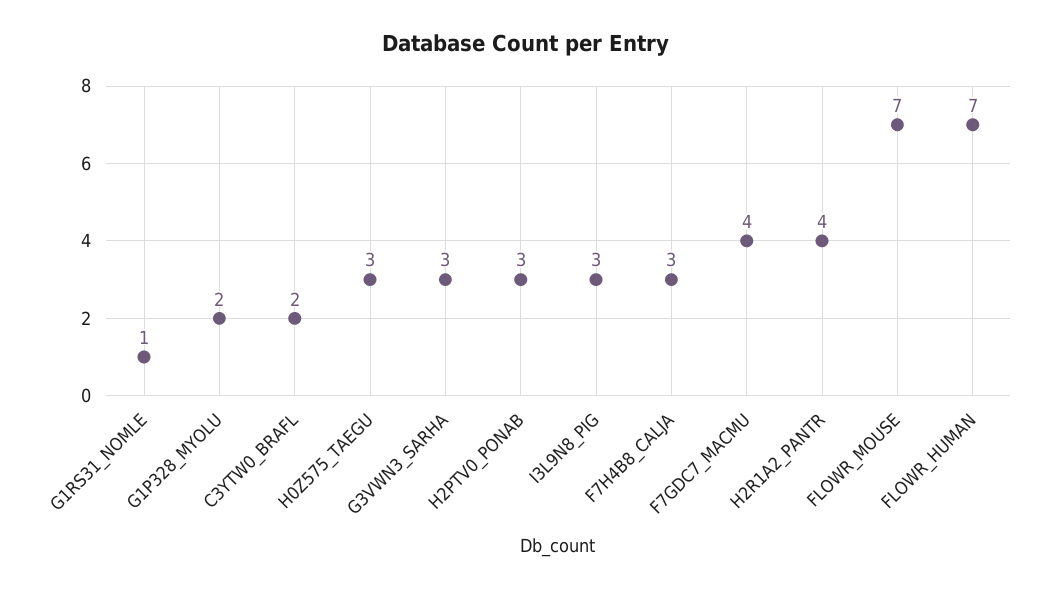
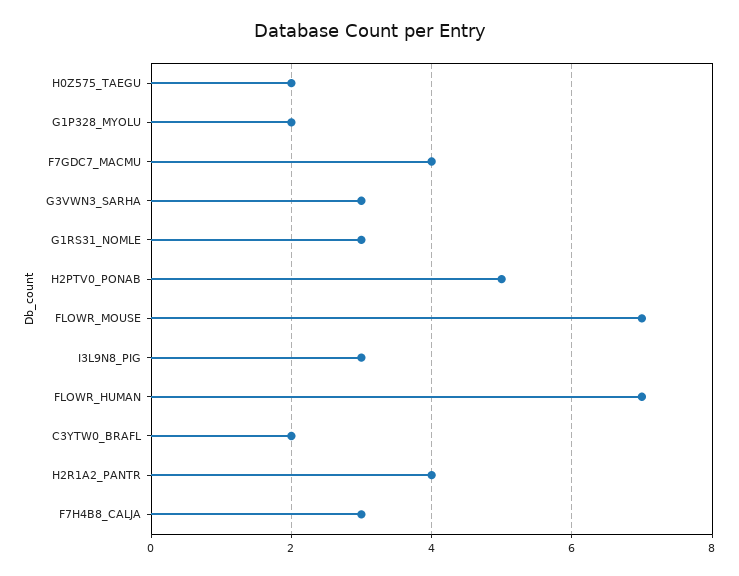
  {
-   "G1RS31_NOMLE": 1,
+   "G1RS31_NOMLE": 3,
    "G1P328_MYOLU": 2,
    "C3YTW0_BRAFL": 2,
-   "H0Z575_TAEGU": 3,
+   "H0Z575_TAEGU": 2,
    "G3VWN3_SARHA": 3,
-   "H2PTV0_PONAB": 3,
+   "H2PTV0_PONAB": 5,
    "I3L9N8_PIG": 3,
    "F7H4B8_CALJA": 3,
    "F7GDC7_MACMU": 4,
    "H2R1A2_PANTR": 4,
    "FLOWR_MOUSE": 7,
    "FLOWR_HUMAN": 7
  }

